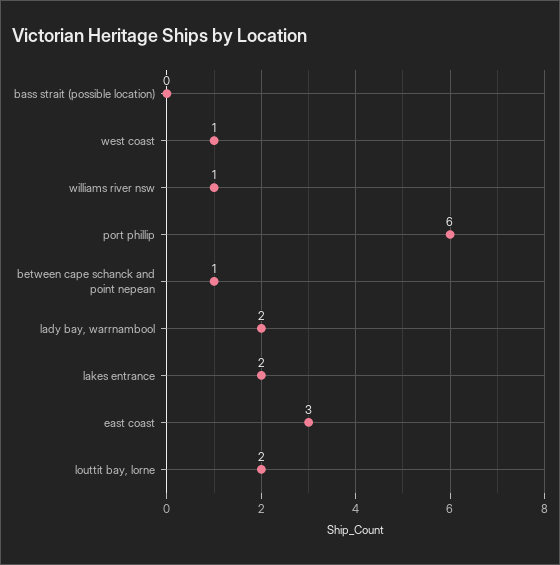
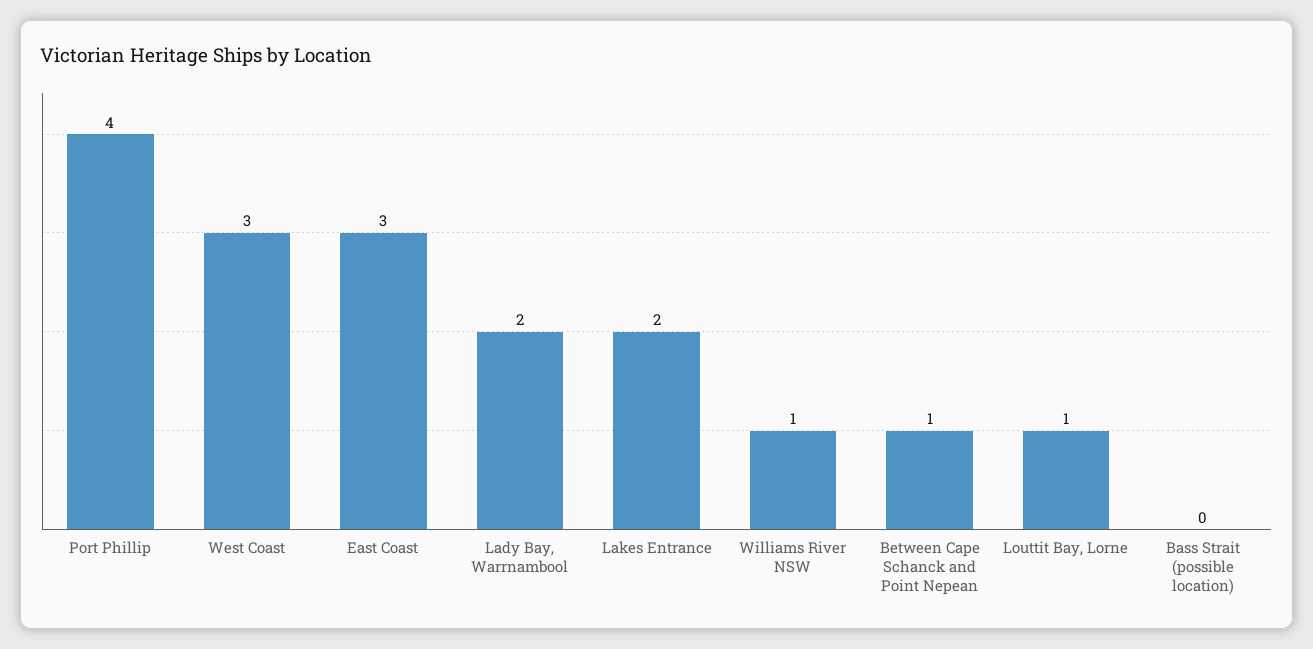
  {
    "bass strait (possible location)": 0,
-   "west coast": 1,
+   "west coast": 3,
    "williams river nsw": 1,
-   "port phillip": 6,
+   "port phillip": 4,
    "between cape schanck and point nepean": 1,
    "lady bay, warrnambool": 2,
    "lakes entrance": 2,
    "east coast": 3,
-   "louttit bay, lorne": 2
+   "louttit bay, lorne": 1
  }

